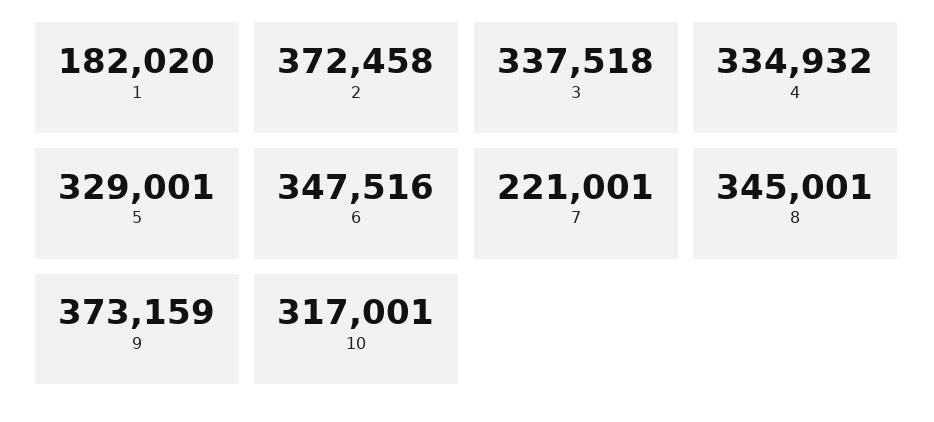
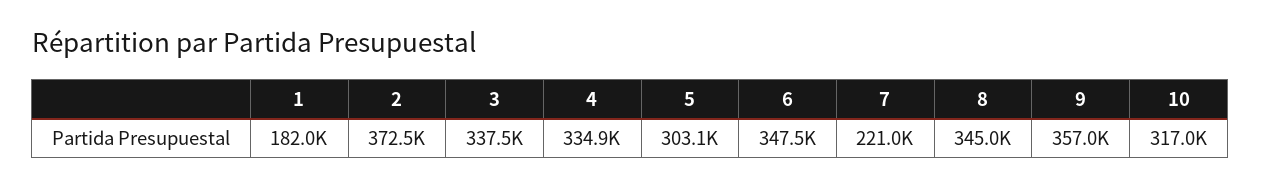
  {
    "1": 182020,
    "2": 372458,
    "3": 337518,
    "4": 334932,
-   "5": 329001,
+   "5": 303100,
    "6": 347516,
    "7": 221001,
    "8": 345001,
-   "9": 373159,
+   "9": 357000,
    "10": 317001
  }

